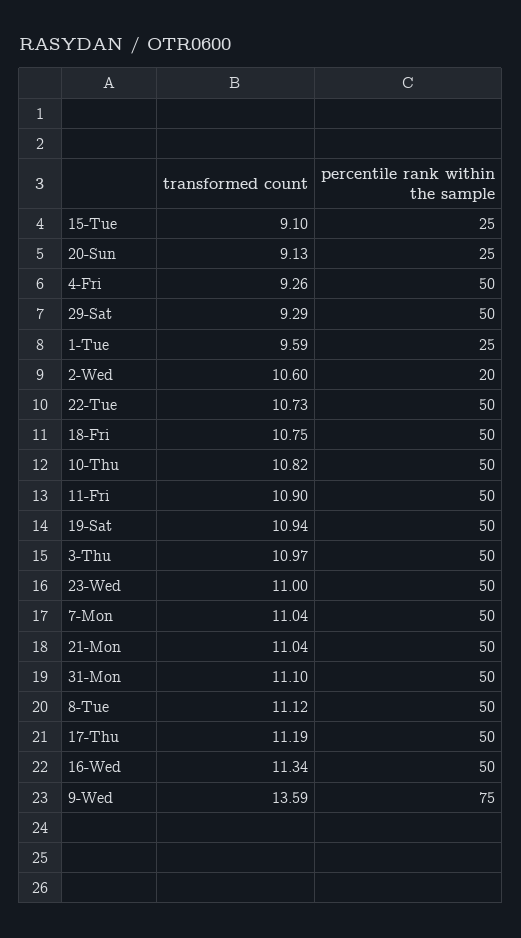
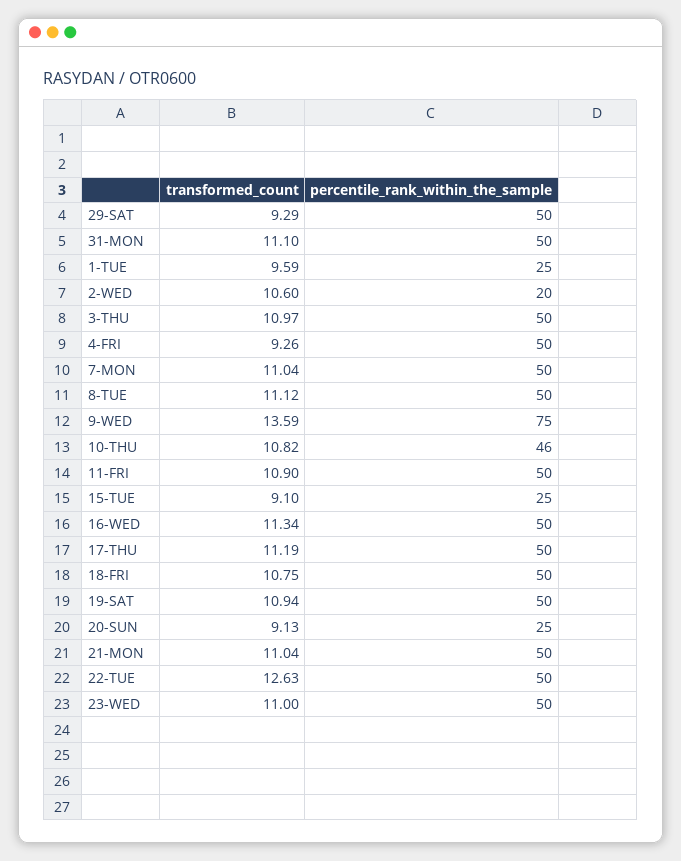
  {
    "transformed count": {
      "15-Tue": 9.1,
      "20-Sun": 9.13,
      "4-Fri": 9.26,
      "29-Sat": 9.29,
      "1-Tue": 9.59,
      "2-Wed": 10.6,
-     "22-Tue": 10.73,
+     "22-Tue": 12.63,
      "18-Fri": 10.75,
      "10-Thu": 10.82,
      "11-Fri": 10.9,
      "19-Sat": 10.94,
      "3-Thu": 10.97,
      "23-Wed": 11,
      "7-Mon": 11.04,
      "21-Mon": 11.04,
      "31-Mon": 11.1,
      "8-Tue": 11.12,
      "17-Thu": 11.19,
      "16-Wed": 11.34,
      "9-Wed": 13.59
    },
    "percentile rank within the sample": {
      "15-Tue": 25,
      "20-Sun": 25,
      "4-Fri": 50,
      "29-Sat": 50,
      "1-Tue": 25,
      "2-Wed": 20,
      "22-Tue": 50,
      "18-Fri": 50,
-     "10-Thu": 50,
+     "10-Thu": 46,
      "11-Fri": 50,
      "19-Sat": 50,
      "3-Thu": 50,
      "23-Wed": 50,
      "7-Mon": 50,
      "21-Mon": 50,
      "31-Mon": 50,
      "8-Tue": 50,
      "17-Thu": 50,
      "16-Wed": 50,
      "9-Wed": 75
    }
  }

